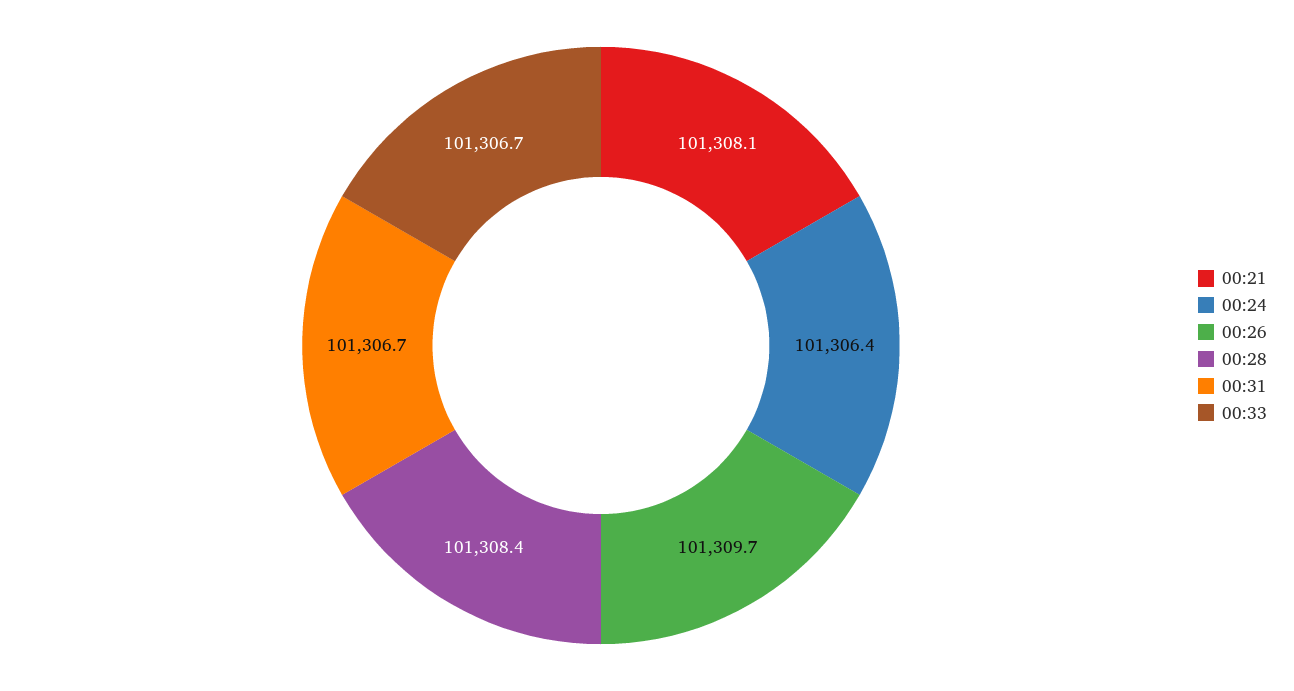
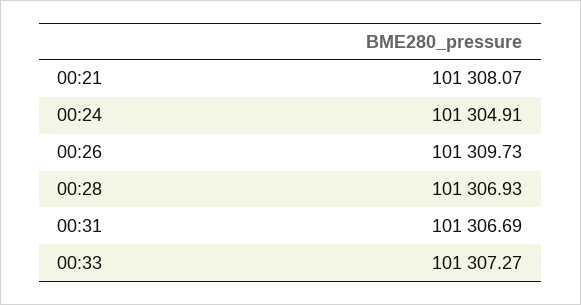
  {
    "00:21": 101308.07,
-   "00:24": 101306.4,
+   "00:24": 101304.91,
    "00:26": 101309.73,
-   "00:28": 101308.4,
+   "00:28": 101306.93,
    "00:31": 101306.69,
-   "00:33": 101306.7
+   "00:33": 101307.27
  }

